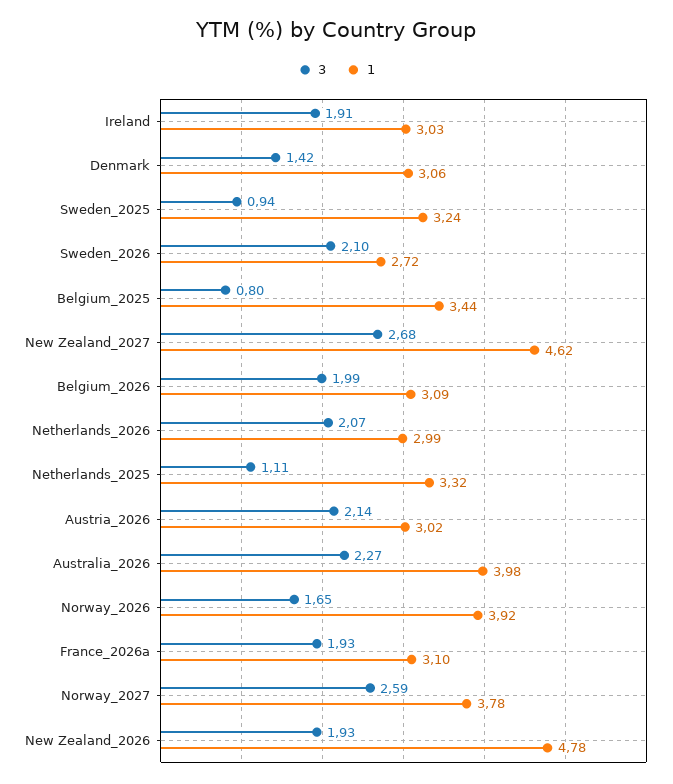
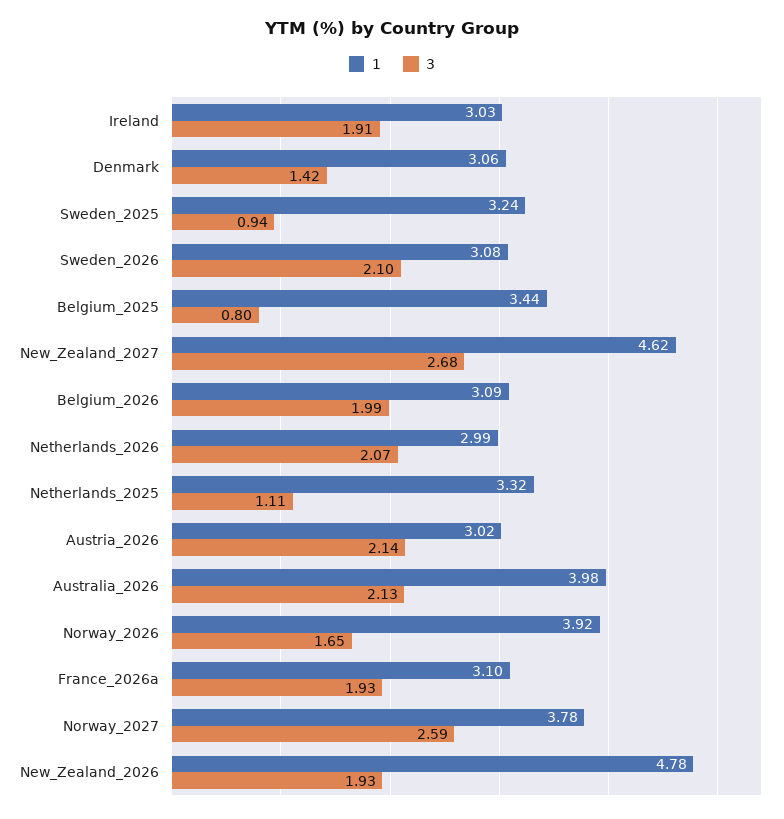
  {
    "3": {
      "Ireland": 1.91,
      "Denmark": 1.42,
      "Sweden_2025": 0.94,
      "Sweden_2026": 2.1,
      "Belgium_2025": 0.8,
      "New Zealand_2027": 2.68,
      "Belgium_2026": 1.99,
      "Netherlands_2026": 2.07,
      "Netherlands_2025": 1.11,
      "Austria_2026": 2.14,
-     "Australia_2026": 2.27,
+     "Australia_2026": 2.13,
      "Norway_2026": 1.65,
      "France_2026a": 1.93,
      "Norway_2027": 2.59,
      "New Zealand_2026": 1.93
    },
    "1": {
      "Ireland": 3.03,
      "Denmark": 3.06,
      "Sweden_2025": 3.24,
-     "Sweden_2026": 2.72,
+     "Sweden_2026": 3.08,
      "Belgium_2025": 3.44,
      "New Zealand_2027": 4.62,
      "Belgium_2026": 3.09,
      "Netherlands_2026": 2.99,
      "Netherlands_2025": 3.32,
      "Austria_2026": 3.02,
      "Australia_2026": 3.98,
      "Norway_2026": 3.92,
      "France_2026a": 3.1,
      "Norway_2027": 3.78,
      "New Zealand_2026": 4.78
    }
  }

